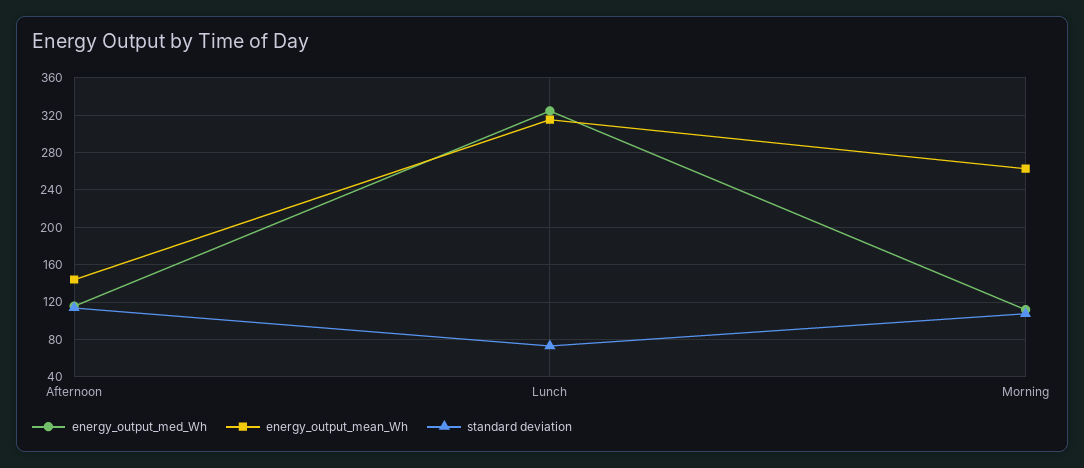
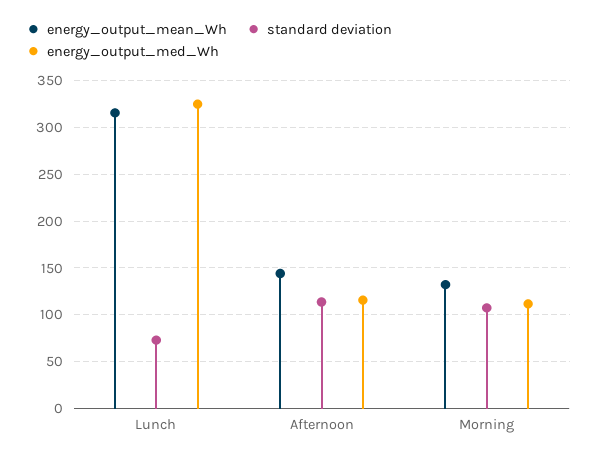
  {
    "energy_output_med_Wh": {
      "Afternoon": 120,
      "Lunch": 320,
      "Morning": 110
    },
    "energy_output_mean_Wh": {
      "Afternoon": 140,
      "Lunch": 320,
-     "Morning": 260
+     "Morning": 130
    },
    "standard deviation": {
      "Afternoon": 110,
      "Lunch": 70,
      "Morning": 110
    }
  }

